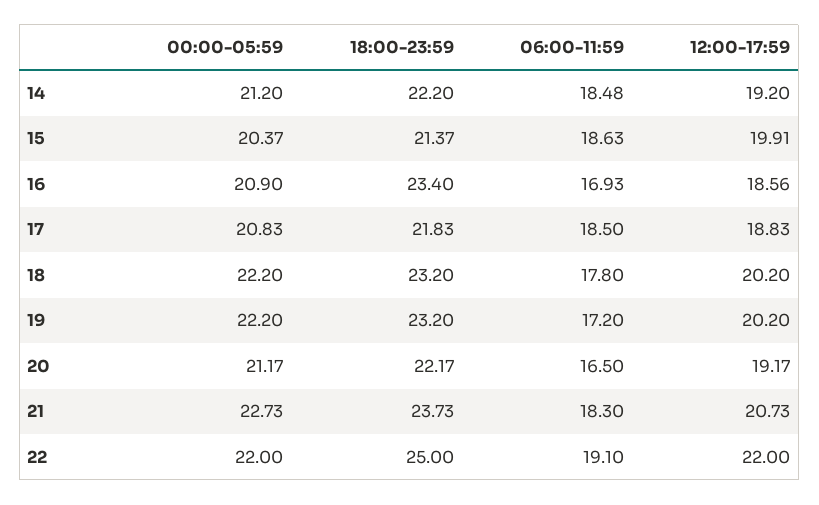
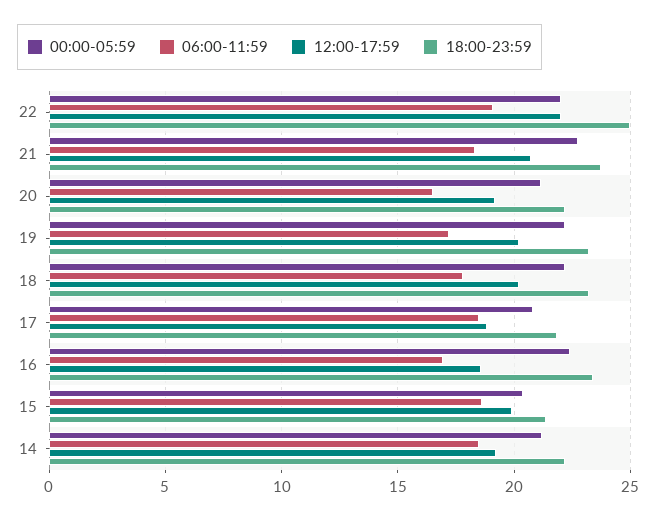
  {
    "00:00-05:59": {
      "14": 21.2,
      "15": 20.37,
-     "16": 20.9,
+     "16": 22.5,
      "17": 20.83,
      "18": 22.2,
      "19": 22.2,
      "20": 21.17,
      "21": 22.73,
      "22": 22
    },
    "18:00-23:59": {
      "14": 22.2,
      "15": 21.37,
      "16": 23.4,
      "17": 21.83,
      "18": 23.2,
      "19": 23.2,
      "20": 22.17,
      "21": 23.73,
      "22": 25
    },
    "06:00-11:59": {
      "14": 18.48,
      "15": 18.63,
      "16": 16.93,
      "17": 18.5,
      "18": 17.8,
      "19": 17.2,
      "20": 16.5,
      "21": 18.3,
      "22": 19.1
    },
    "12:00-17:59": {
      "14": 19.2,
      "15": 19.91,
      "16": 18.56,
      "17": 18.83,
      "18": 20.2,
      "19": 20.2,
      "20": 19.17,
      "21": 20.73,
      "22": 22
    }
  }

